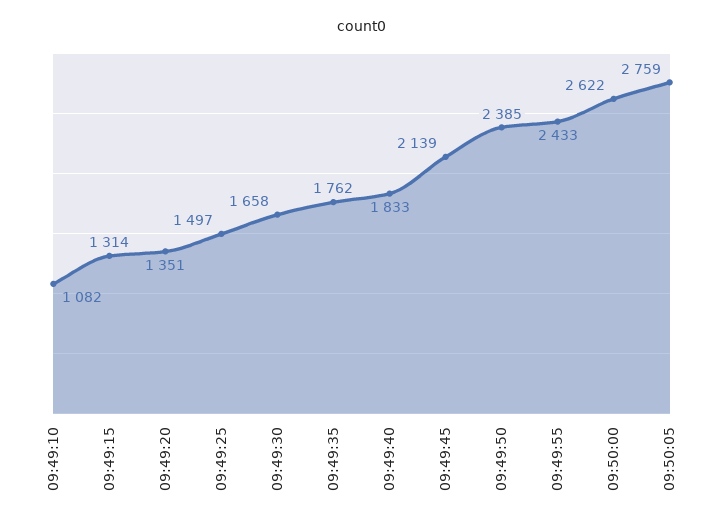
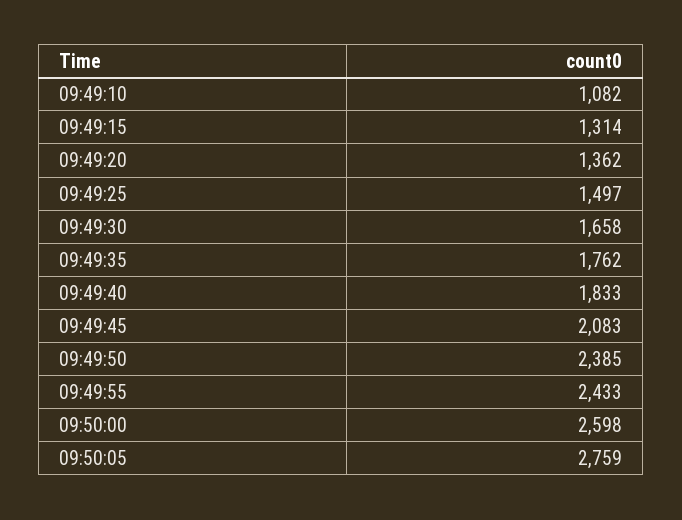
  {
    "09:49:10": 1082,
    "09:49:15": 1314,
-   "09:49:20": 1351,
+   "09:49:20": 1362,
    "09:49:25": 1497,
    "09:49:30": 1658,
    "09:49:35": 1762,
    "09:49:40": 1833,
-   "09:49:45": 2139,
+   "09:49:45": 2083,
    "09:49:50": 2385,
    "09:49:55": 2433,
-   "09:50:00": 2622,
+   "09:50:00": 2598,
    "09:50:05": 2759
  }

